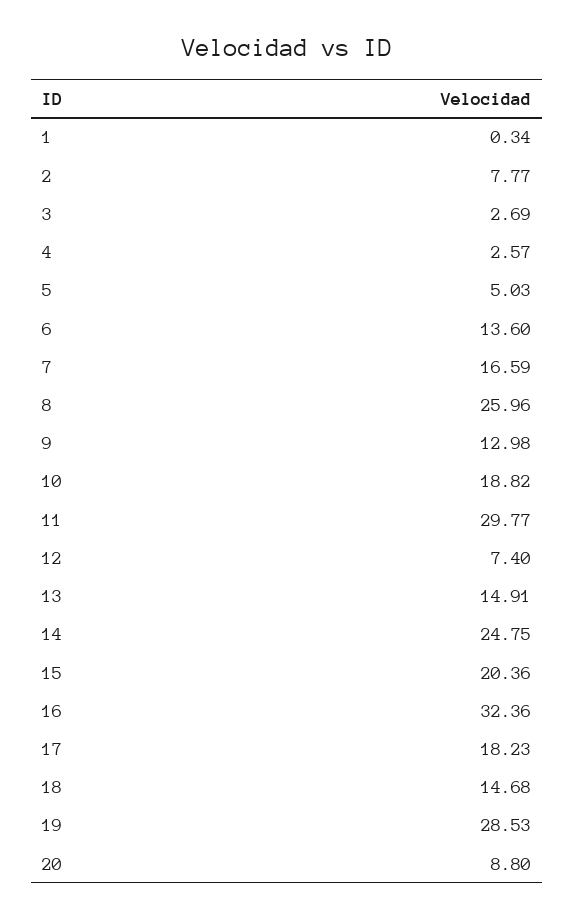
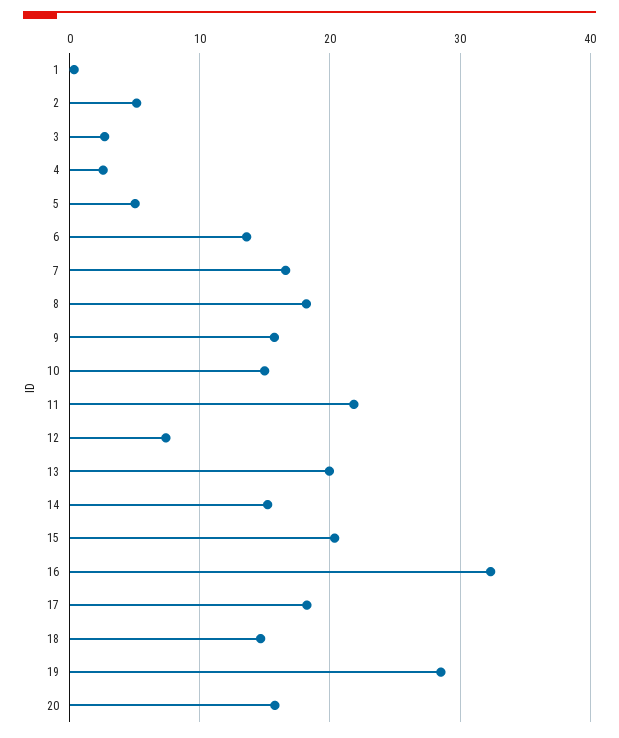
  {
    "1": 0.34,
-   "2": 7.77,
+   "2": 5,
    "3": 2.69,
    "4": 2.57,
    "5": 5.03,
    "6": 13.6,
    "7": 16.59,
-   "8": 25.96,
+   "8": 18,
-   "9": 12.98,
+   "9": 16,
-   "10": 18.82,
+   "10": 15,
-   "11": 29.77,
+   "11": 22,
    "12": 7.4,
-   "13": 14.91,
+   "13": 20,
-   "14": 24.75,
+   "14": 15,
    "15": 20.36,
    "16": 32.36,
    "17": 18.23,
    "18": 14.68,
    "19": 28.53,
-   "20": 8.8
+   "20": 16
  }

